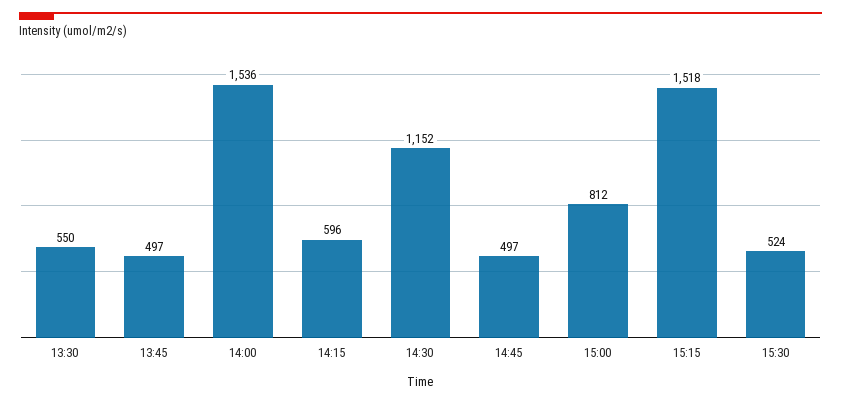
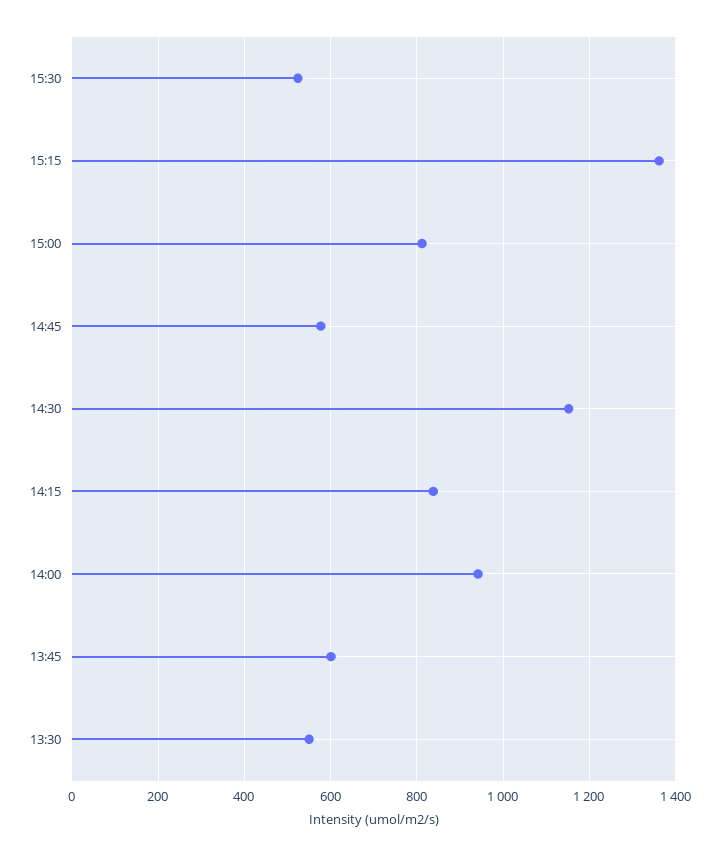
  {
    "13:30": 550,
-   "13:45": 497,
+   "13:45": 600,
-   "14:00": 1536,
+   "14:00": 940,
-   "14:15": 596,
+   "14:15": 840,
    "14:30": 1152,
-   "14:45": 497,
+   "14:45": 580,
    "15:00": 812,
-   "15:15": 1518,
+   "15:15": 1360,
    "15:30": 524
  }

